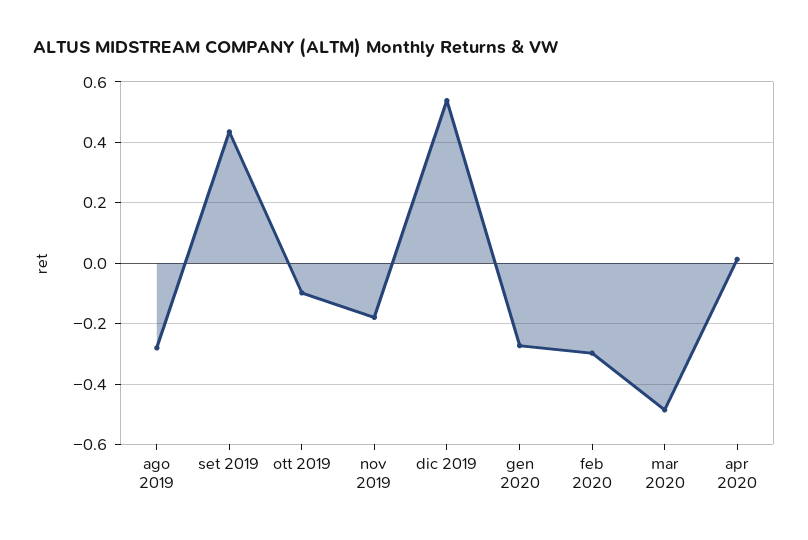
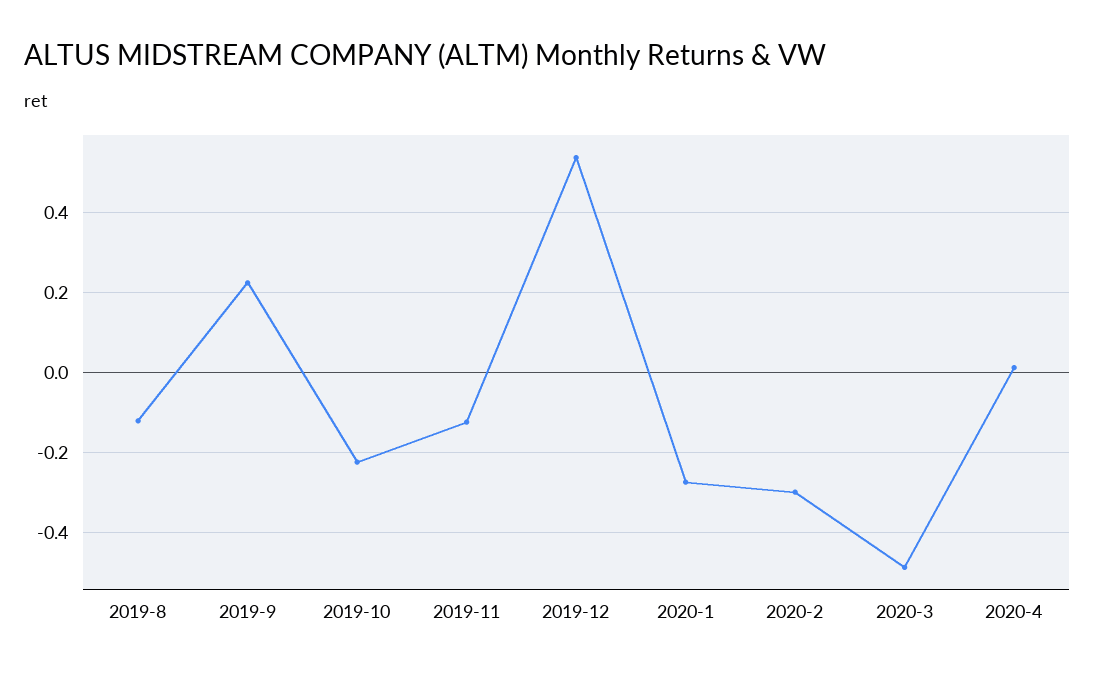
  {
-   "ago 2019": -0.28,
+   "ago 2019": -0.12,
-   "set 2019": 0.44,
+   "set 2019": 0.22,
-   "ott 2019": -0.1,
+   "ott 2019": -0.22,
-   "nov 2019": -0.18,
+   "nov 2019": -0.12,
    "dic 2019": 0.54,
    "gen 2020": -0.28,
    "feb 2020": -0.3,
    "mar 2020": -0.48,
    "apr 2020": 0.02
  }

